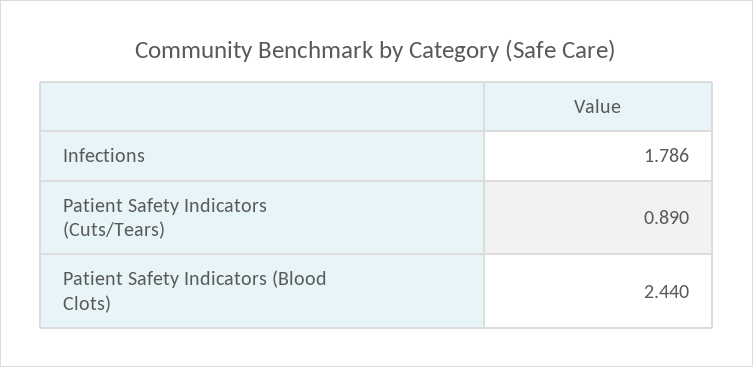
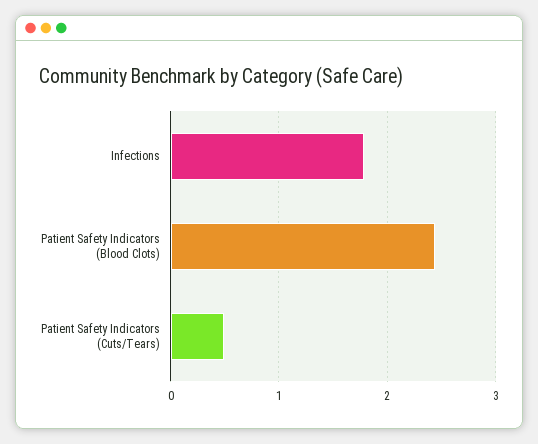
  {
    "Infections": 1.786,
-   "Patient Safety Indicators (Cuts/Tears)": 0.89,
+   "Patient Safety Indicators (Cuts/Tears)": 0.5,
    "Patient Safety Indicators (Blood Clots)": 2.44
  }

